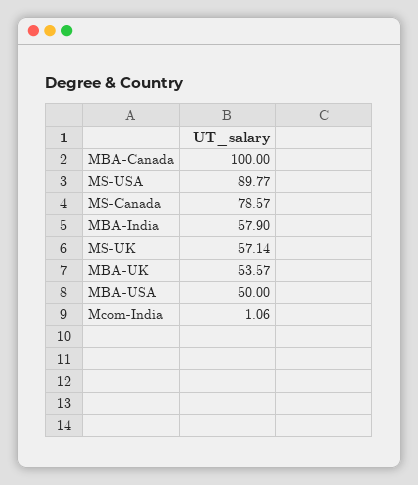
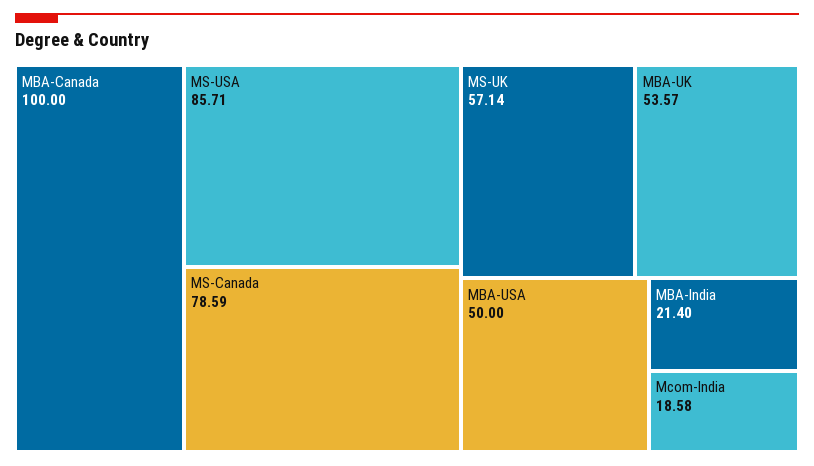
  {
    "MBA-Canada": 100,
-   "MS-USA": 89.77,
+   "MS-USA": 85.71,
-   "MS-Canada": 78.57,
+   "MS-Canada": 78.59,
-   "MBA-India": 57.9,
+   "MBA-India": 21.4,
    "MS-UK": 57.14,
    "MBA-UK": 53.57,
    "MBA-USA": 50,
-   "Mcom-India": 1.06
+   "Mcom-India": 18.58
  }

